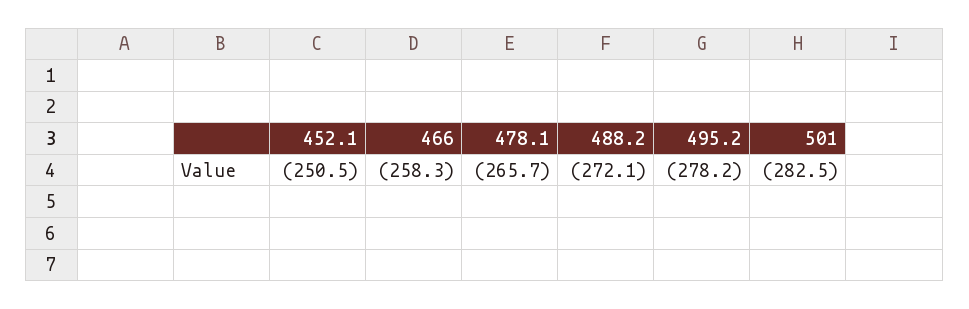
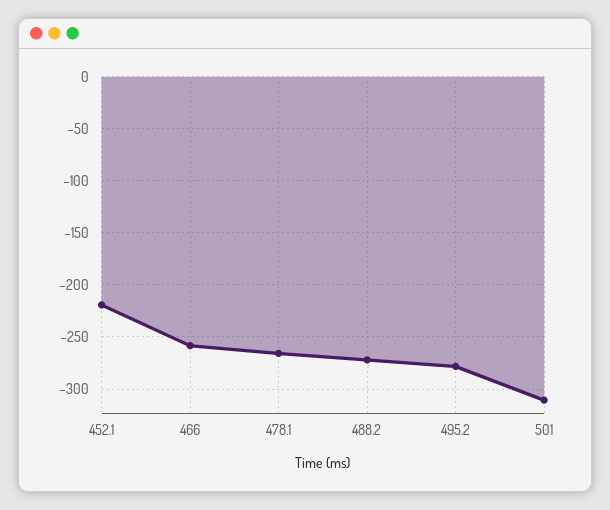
  {
-   "452.1": -250.5,
+   "452.1": -220,
    "466": -258.3,
    "478.1": -265.7,
    "488.2": -272.1,
    "495.2": -278.2,
-   "501": -282.5
+   "501": -310
  }

